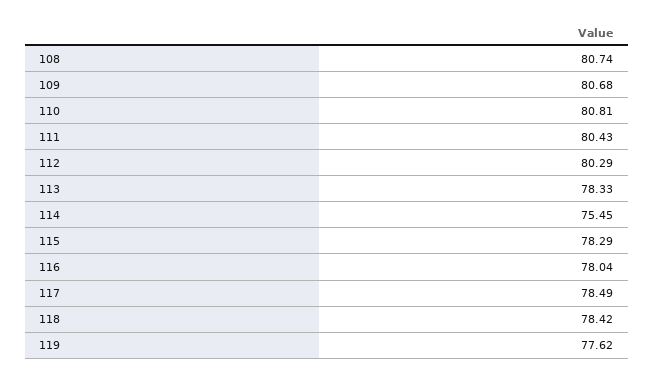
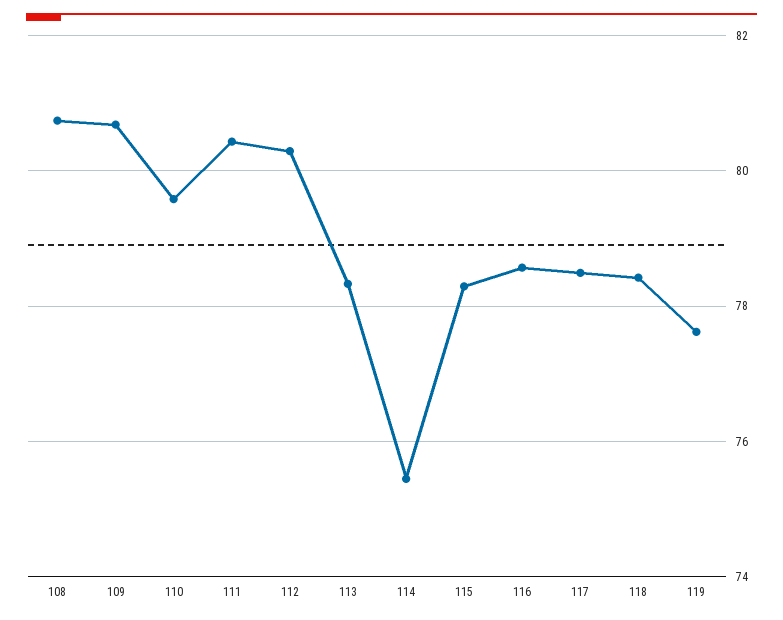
  {
    "108": 80.74,
    "109": 80.68,
-   "110": 80.81,
+   "110": 79.6,
    "111": 80.43,
    "112": 80.29,
    "113": 78.33,
    "114": 75.45,
    "115": 78.29,
-   "116": 78.04,
+   "116": 78.6,
    "117": 78.49,
    "118": 78.42,
    "119": 77.62
  }

